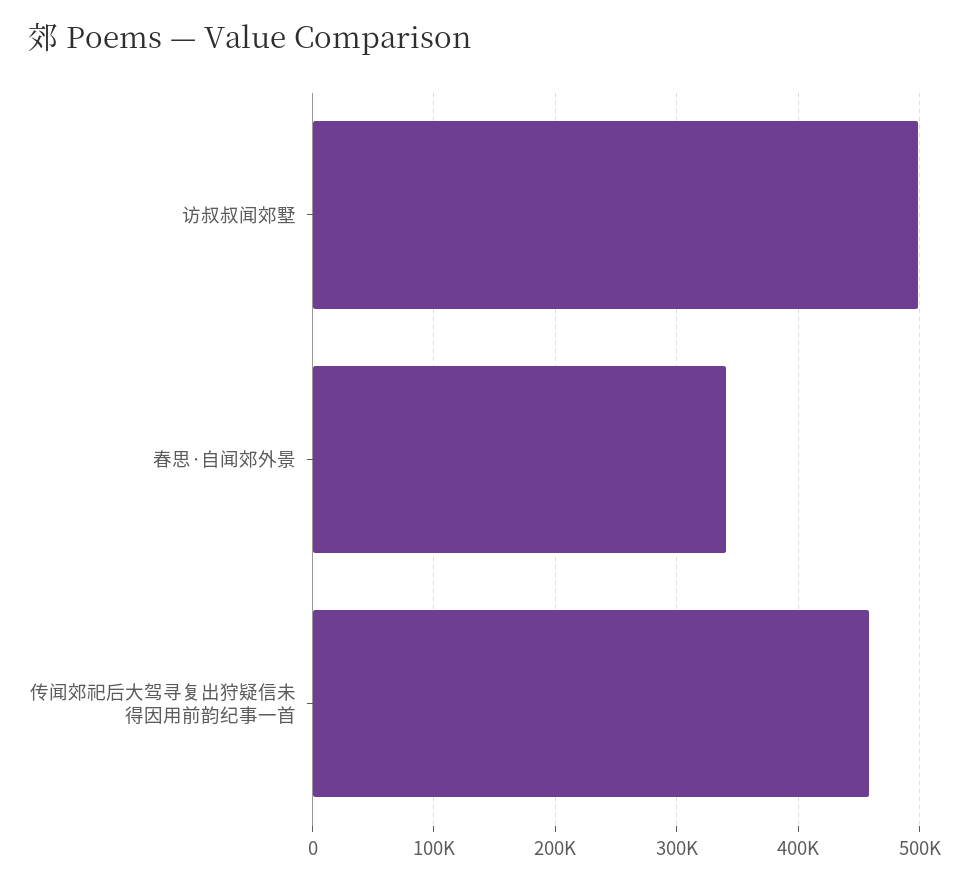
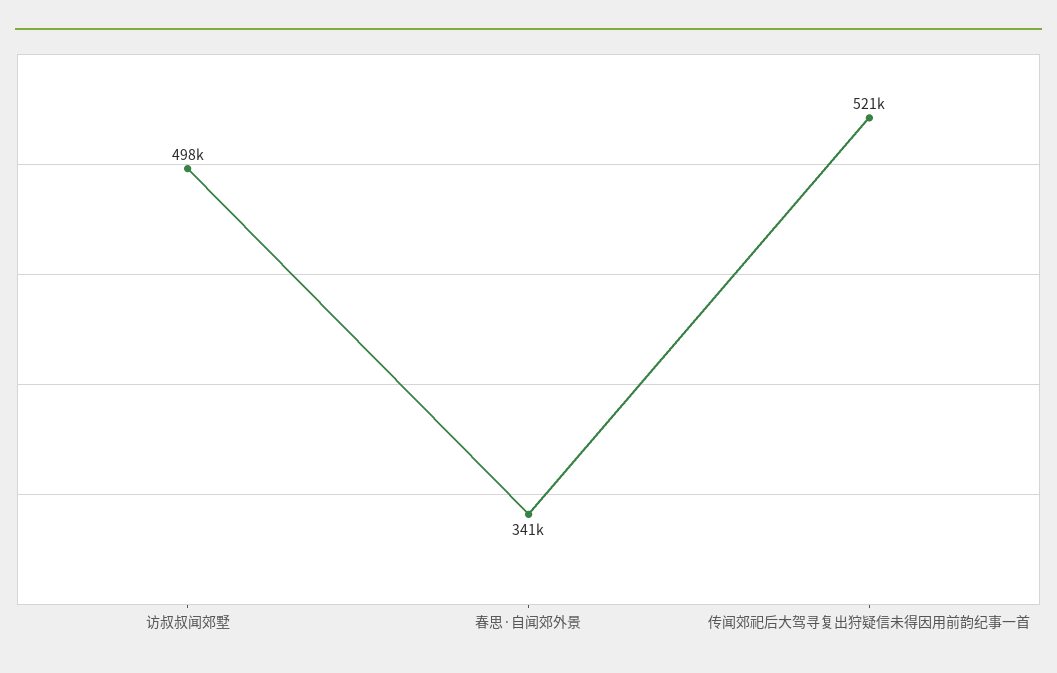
  {
    "访叔叔闻郊墅": 498000,
    "春思·自闻郊外景": 341000,
-   "传闻郊祀后大驾寻复出狩疑信未得因用前韵纪事一首": 460000
+   "传闻郊祀后大驾寻复出狩疑信未得因用前韵纪事一首": 521000
  }

